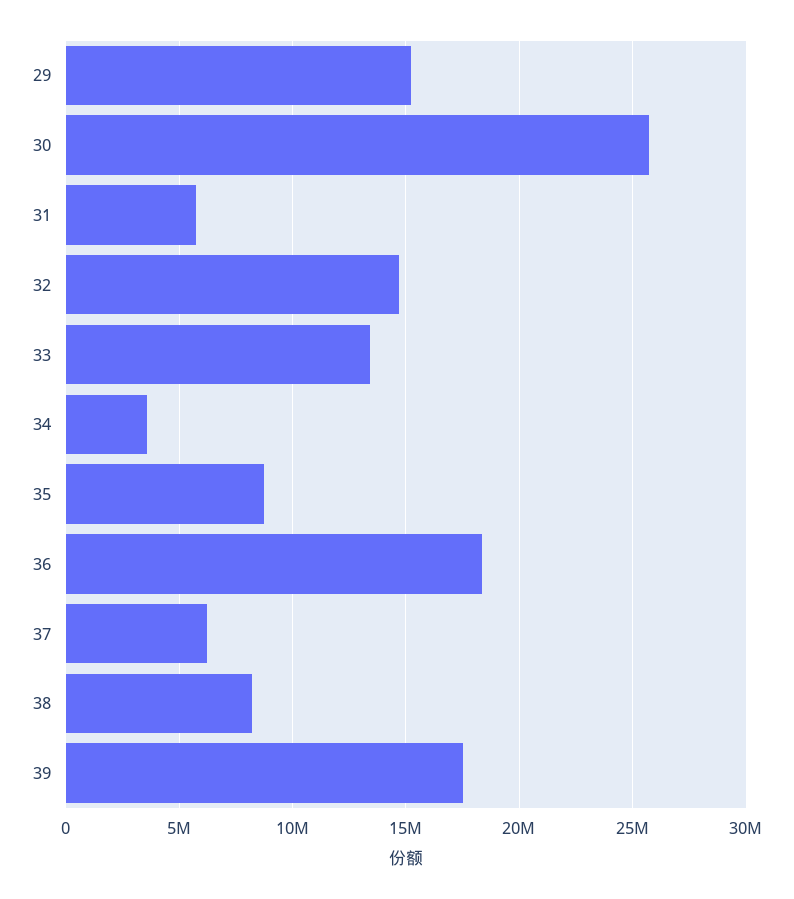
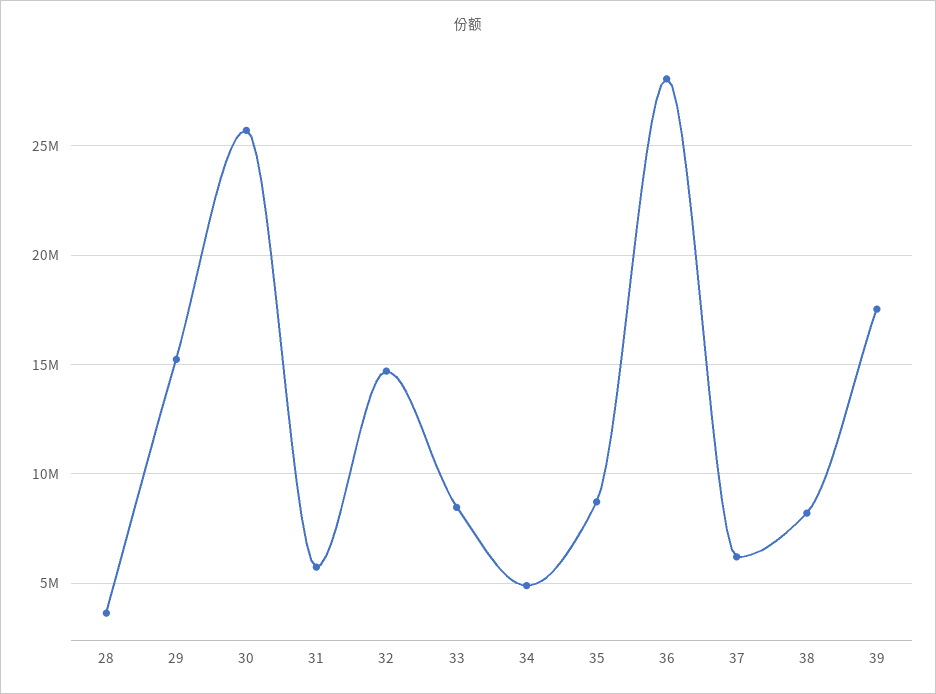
  {
    "29": 15000000,
    "30": 25500000,
    "31": 5500000,
    "32": 14500000,
-   "33": 13500000,
+   "33": 8500000,
-   "34": 3500000,
+   "34": 5000000,
    "35": 8500000,
-   "36": 18500000,
+   "36": 28000000,
    "37": 6000000,
    "38": 8000000,
-   "39": 17500000
+   "39": 17500000,
+   "28": 3500000
  }

